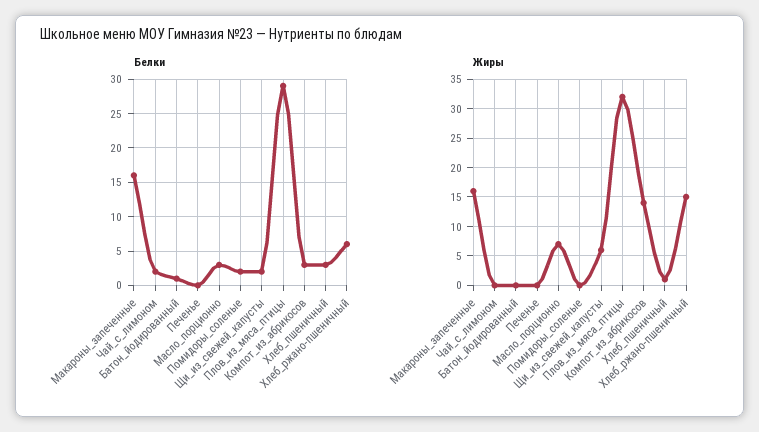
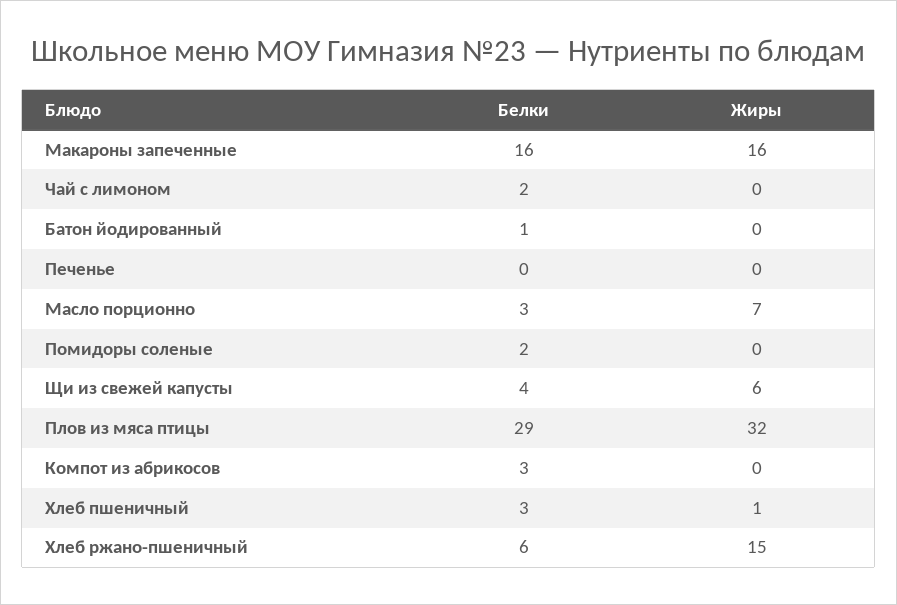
  {
    "Белки": {
      "Макароны_запеченные": 16,
      "Чай_с_лимоном": 2,
      "Батон_йодированный": 1,
      "Печенье": 0,
      "Масло_порционно": 3,
      "Помидоры_соленые": 2,
-     "Щи_из_свежей_капусты": 2,
+     "Щи_из_свежей_капусты": 4,
      "Плов_из_мяса_птицы": 29,
      "Компот_из_абрикосов": 3,
      "Хлеб_пшеничный": 3,
      "Хлеб_ржано-пшеничный": 6
    },
    "Жиры": {
      "Макароны_запеченные": 16,
      "Чай_с_лимоном": 0,
      "Батон_йодированный": 0,
      "Печенье": 0,
      "Масло_порционно": 7,
      "Помидоры_соленые": 0,
      "Щи_из_свежей_капусты": 6,
      "Плов_из_мяса_птицы": 32,
-     "Компот_из_абрикосов": 15,
+     "Компот_из_абрикосов": 0,
      "Хлеб_пшеничный": 1,
      "Хлеб_ржано-пшеничный": 15
    }
  }

